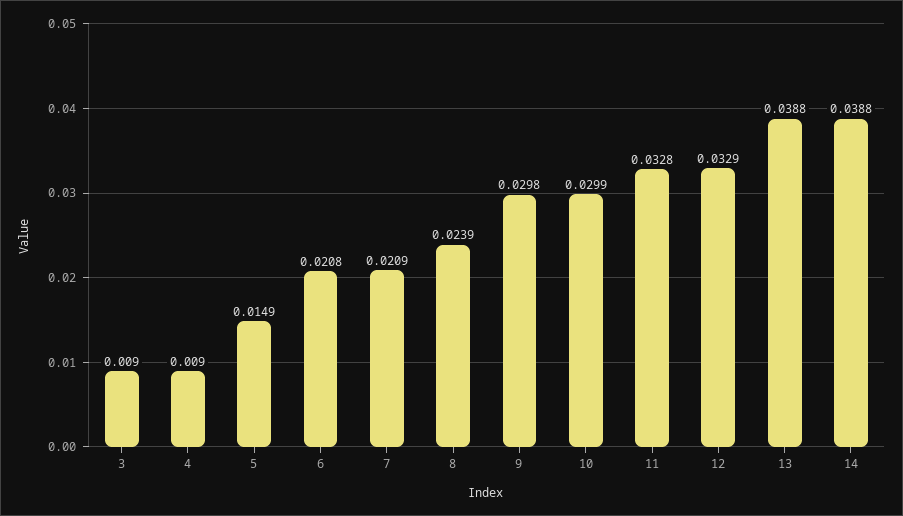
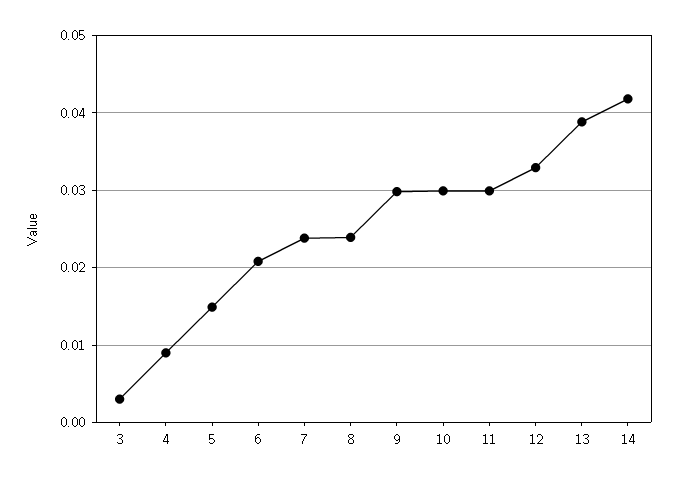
  {
-   "3": 0.009,
+   "3": 0.003,
    "4": 0.009,
    "5": 0.0149,
    "6": 0.0208,
-   "7": 0.0209,
+   "7": 0.024,
    "8": 0.0239,
    "9": 0.0298,
    "10": 0.0299,
-   "11": 0.0328,
+   "11": 0.03,
    "12": 0.0329,
    "13": 0.0388,
-   "14": 0.0388
+   "14": 0.042
  }

